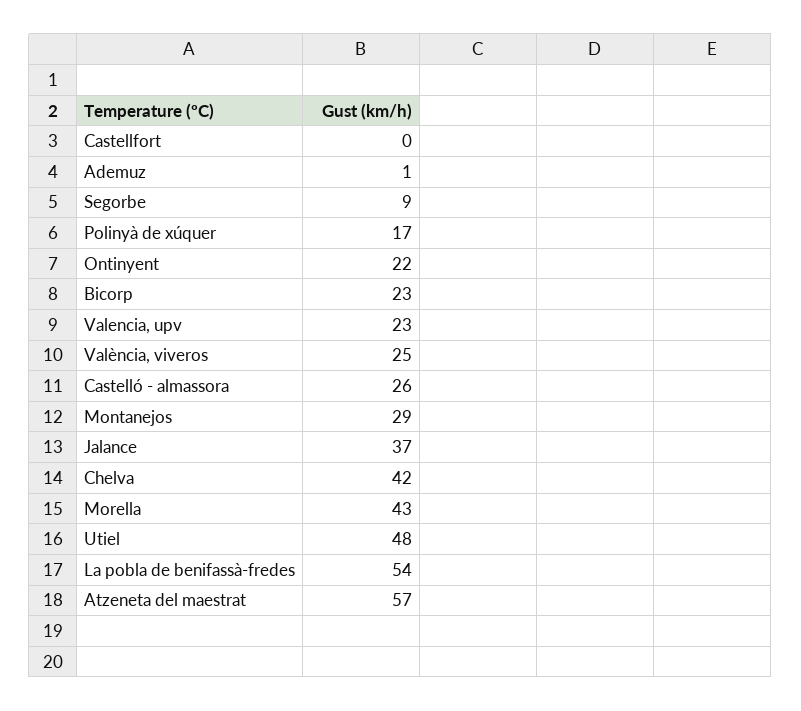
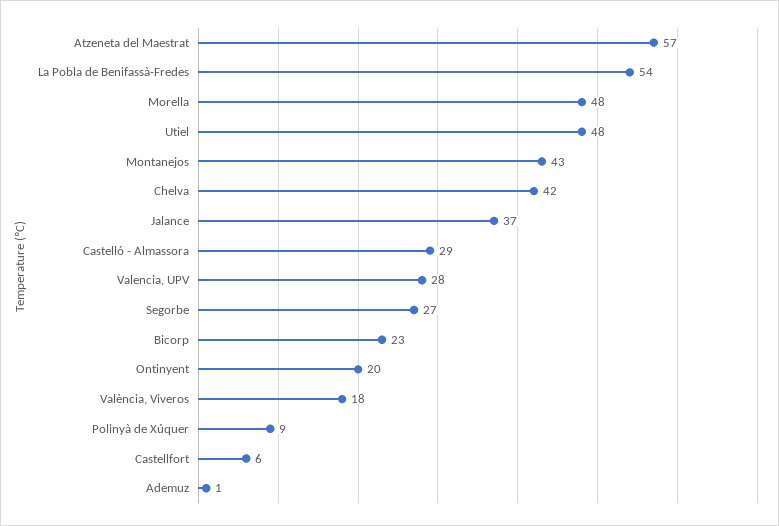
  {
-   "Castellfort": 0,
+   "Castellfort": 6,
    "Ademuz": 1,
-   "Segorbe": 9,
+   "Segorbe": 27,
-   "Polinyà de xúquer": 17,
+   "Polinyà de xúquer": 9,
-   "Ontinyent": 22,
+   "Ontinyent": 20,
    "Bicorp": 23,
-   "Valencia, upv": 23,
+   "Valencia, upv": 28,
-   "València, viveros": 25,
+   "València, viveros": 18,
-   "Castelló - almassora": 26,
+   "Castelló - almassora": 29,
-   "Montanejos": 29,
+   "Montanejos": 43,
    "Jalance": 37,
    "Chelva": 42,
-   "Morella": 43,
+   "Morella": 48,
    "Utiel": 48,
    "La pobla de benifassà-fredes": 54,
    "Atzeneta del maestrat": 57
  }

